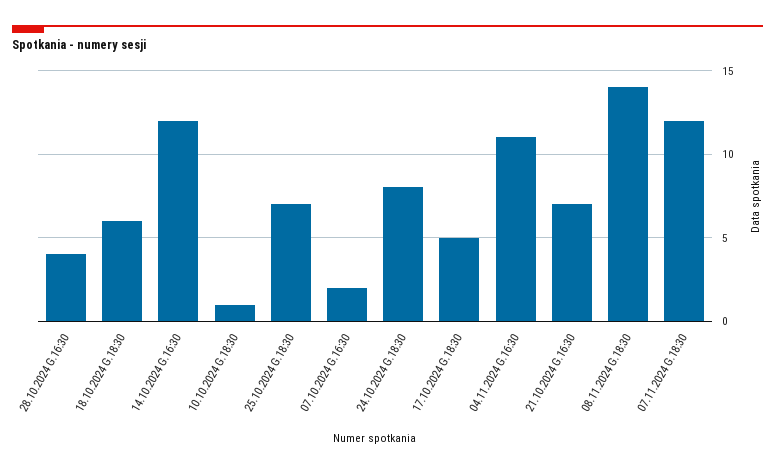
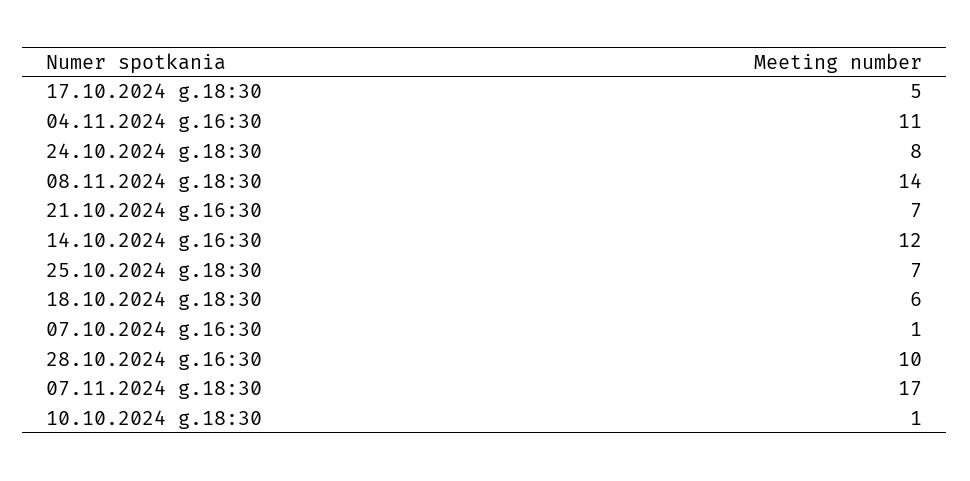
  {
-   "28.10.2024 G.16:30": 4,
+   "28.10.2024 G.16:30": 10,
    "18.10.2024 G.18:30": 6,
    "14.10.2024 G.16:30": 12,
    "10.10.2024 G.18:30": 1,
    "25.10.2024 G.18:30": 7,
-   "07.10.2024 G.16:30": 2,
+   "07.10.2024 G.16:30": 1,
    "24.10.2024 G.18:30": 8,
    "17.10.2024 G.18:30": 5,
    "04.11.2024 G.16:30": 11,
    "21.10.2024 G.16:30": 7,
    "08.11.2024 G.18:30": 14,
-   "07.11.2024 G.18:30": 12
+   "07.11.2024 G.18:30": 17
  }

